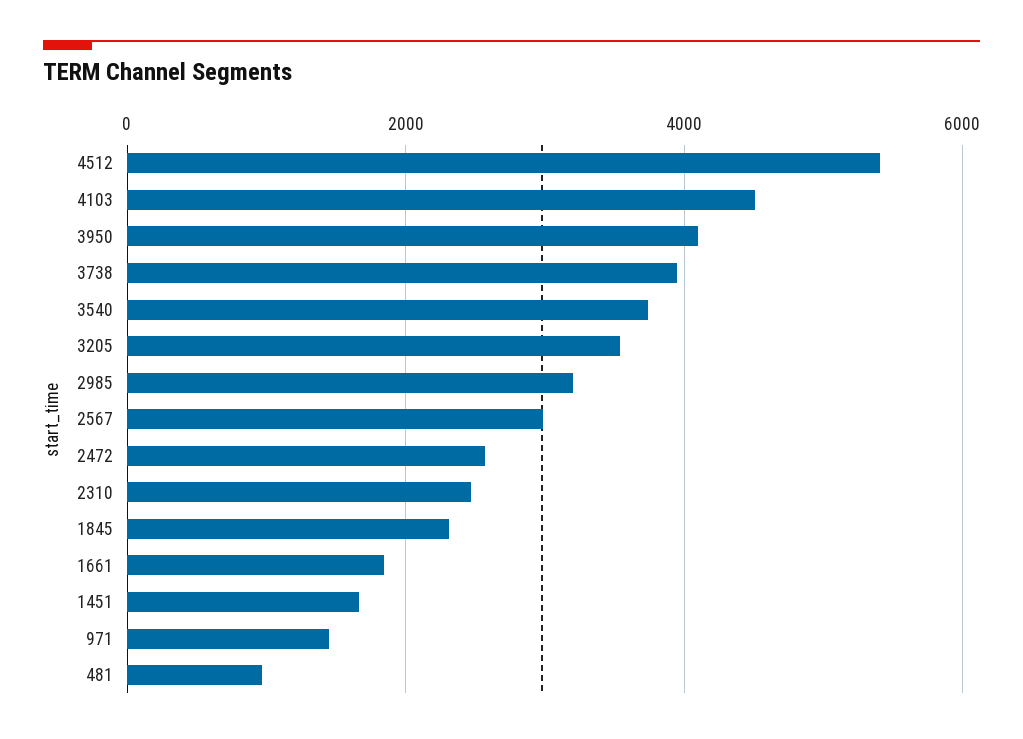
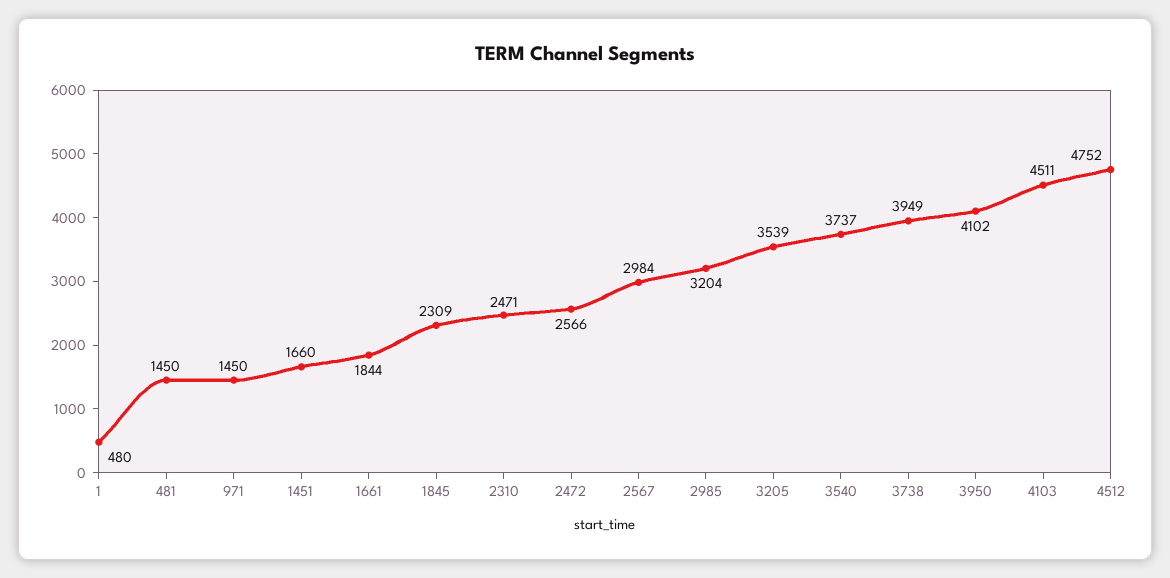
  {
-   "4512": 5400,
+   "4512": 4752,
    "4103": 4511,
    "3950": 4102,
    "3738": 3949,
    "3540": 3737,
    "3205": 3539,
    "2985": 3204,
    "2567": 2984,
    "2472": 2566,
    "2310": 2471,
    "1845": 2309,
    "1661": 1844,
    "1451": 1660,
    "971": 1450,
-   "481": 1000
+   "481": 1450,
+   "1": 480
  }

